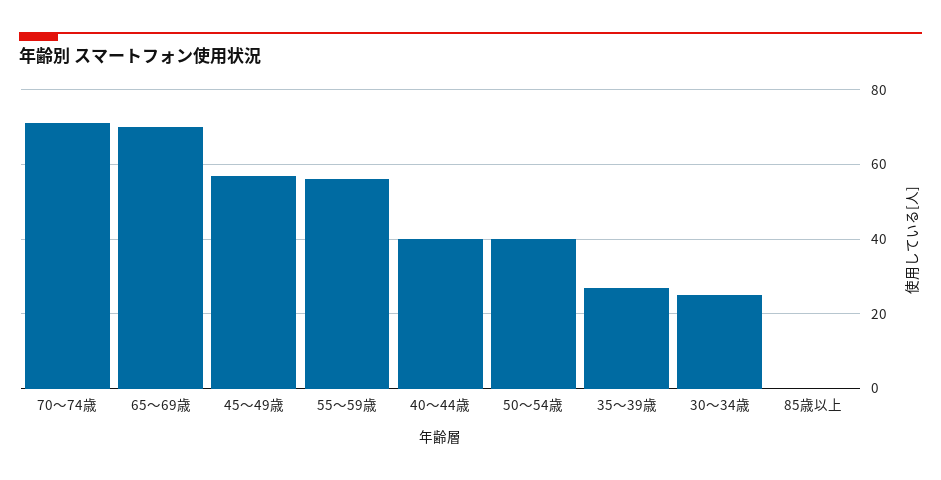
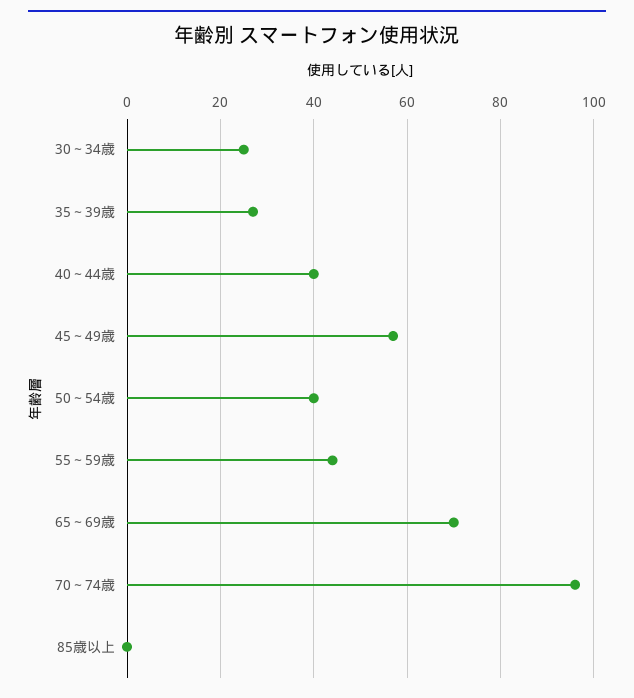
  {
-   "70～74歳": 70,
+   "70～74歳": 95,
    "65～69歳": 70,
    "45～49歳": 55,
-   "55～59歳": 55,
+   "55～59歳": 45,
    "40～44歳": 40,
    "50～54歳": 40,
    "35～39歳": 25,
    "30～34歳": 25,
    "85歳以上": 0
  }

